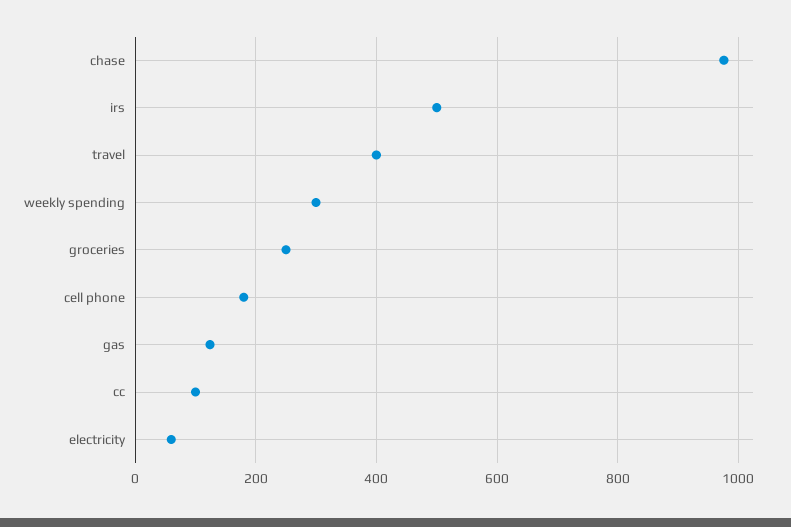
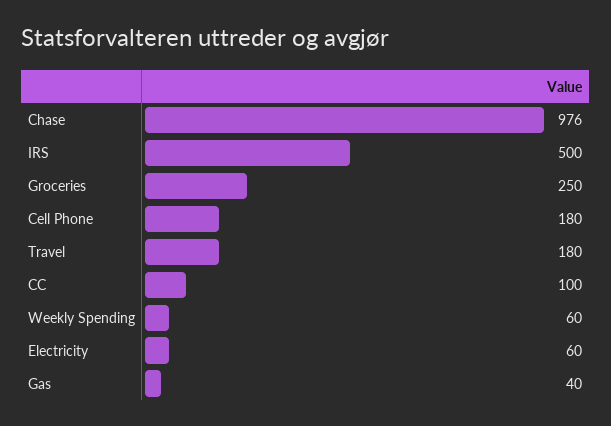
  {
    "chase": 976,
    "irs": 500,
-   "travel": 400,
+   "travel": 180,
-   "weekly spending": 300,
+   "weekly spending": 60,
    "groceries": 250,
    "cell phone": 180,
-   "gas": 120,
+   "gas": 40,
    "cc": 100,
    "electricity": 60
  }

